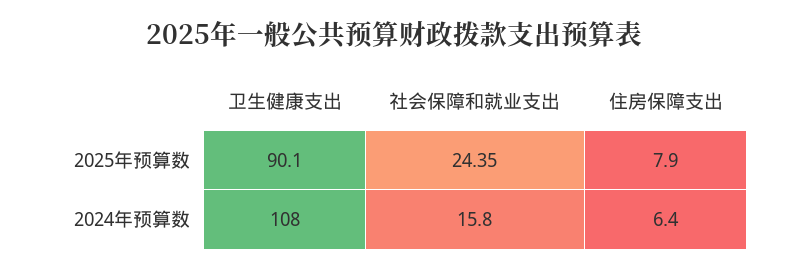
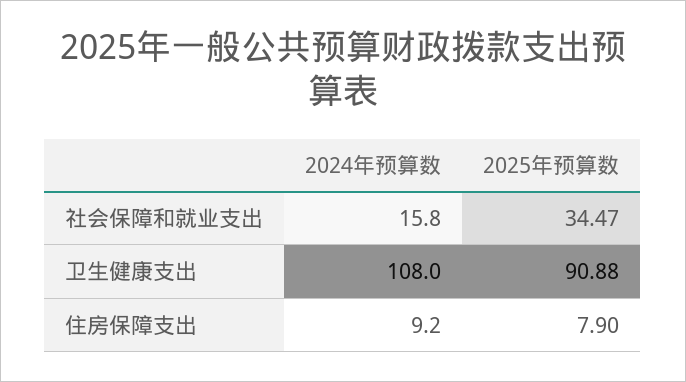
  {
    "卫生健康支出": {
-     "2025年预算数": 90.1,
+     "2025年预算数": 90.88,
      "2024年预算数": 108
    },
    "社会保障和就业支出": {
-     "2025年预算数": 24.35,
+     "2025年预算数": 34.47,
      "2024年预算数": 15.8
    },
    "住房保障支出": {
      "2025年预算数": 7.9,
-     "2024年预算数": 6.4
+     "2024年预算数": 9.2
    }
  }

